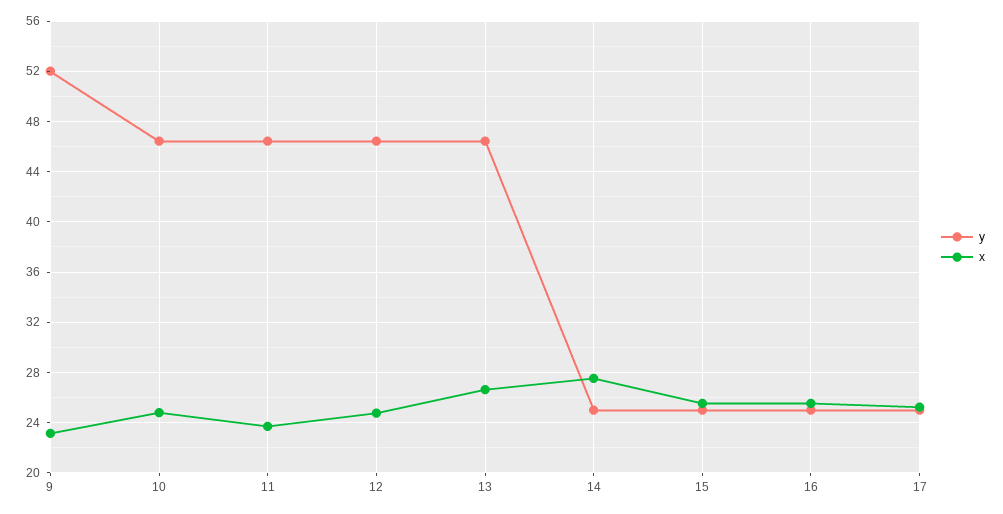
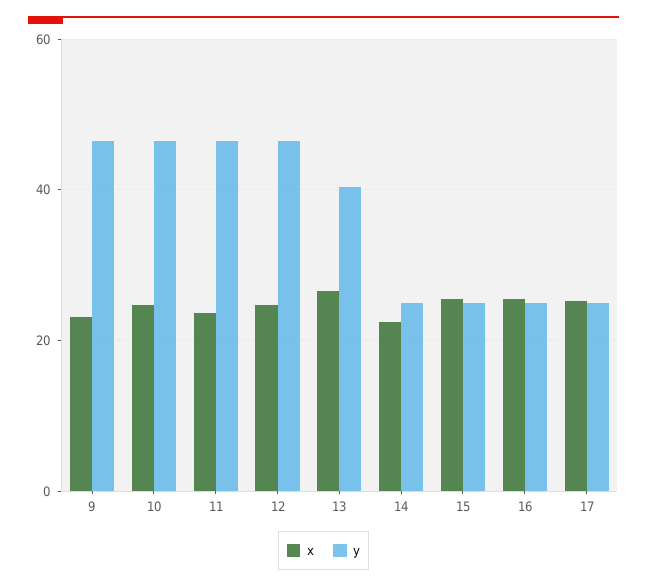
  {
    "y": {
-     "9": 52,
+     "9": 46,
      "10": 46.5,
      "11": 46.5,
      "12": 46.5,
-     "13": 46.5,
+     "13": 40,
      "14": 25,
      "15": 25,
      "16": 25,
      "17": 25
    },
    "x": {
      "9": 23,
      "10": 25,
      "11": 23.5,
      "12": 25,
      "13": 26.5,
-     "14": 27.5,
+     "14": 22,
      "15": 25.5,
      "16": 25.5,
      "17": 25
    }
  }

